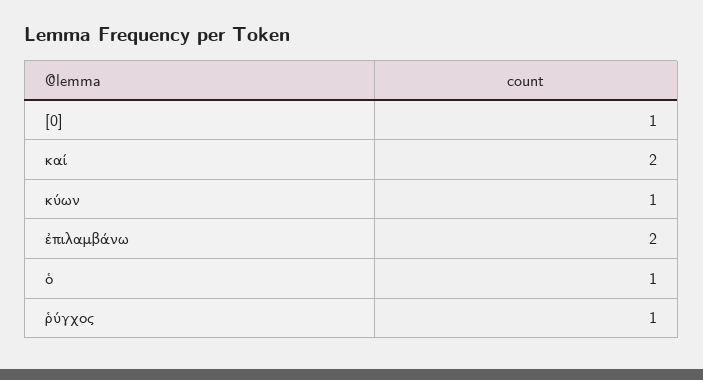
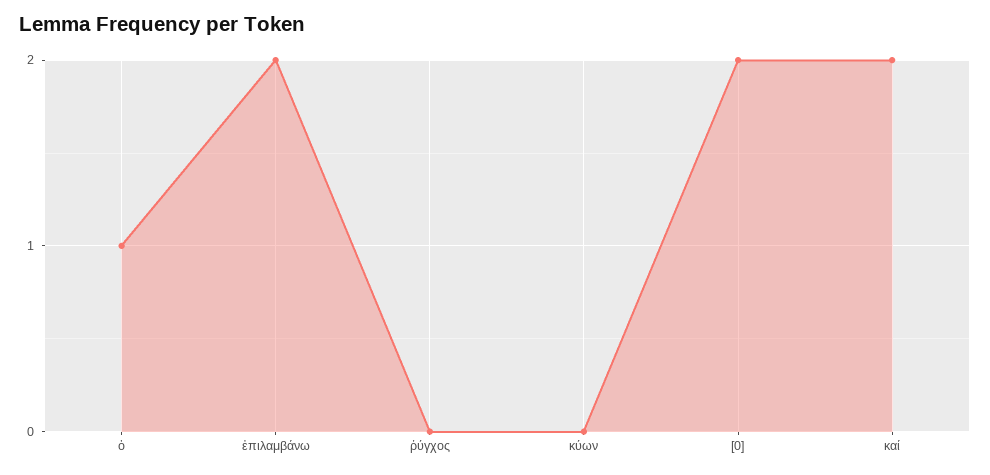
  {
-   "[0]": 1,
+   "[0]": 2,
    "καί": 2,
-   "κύων": 1,
+   "κύων": 0,
    "ἐπιλαμβάνω": 2,
    "ὁ": 1,
-   "ῥύγχος": 1
+   "ῥύγχος": 0
  }

